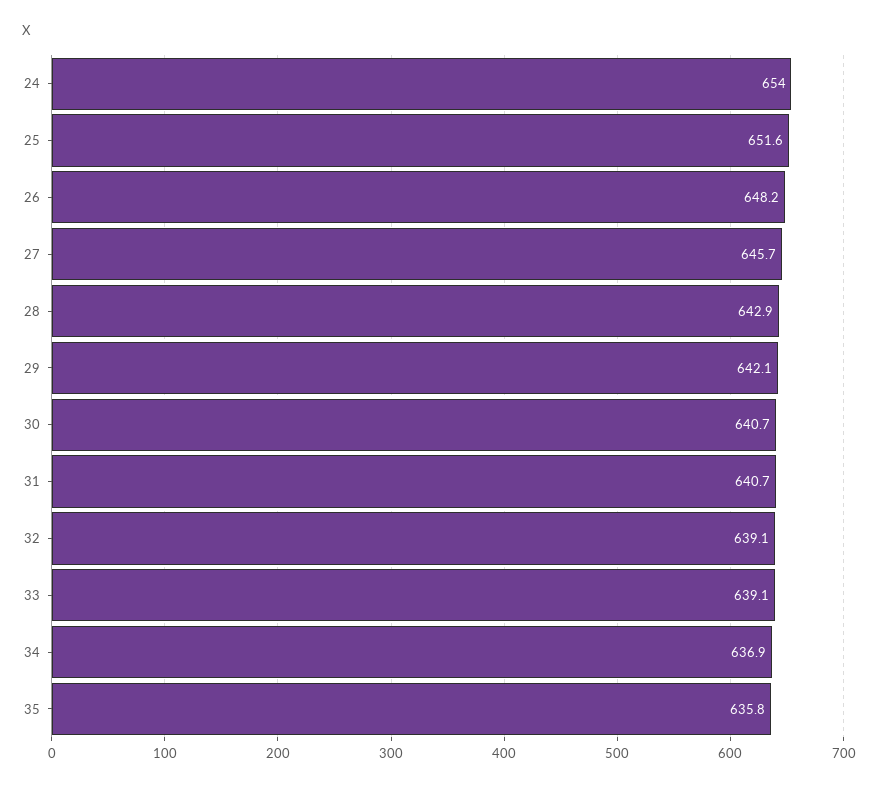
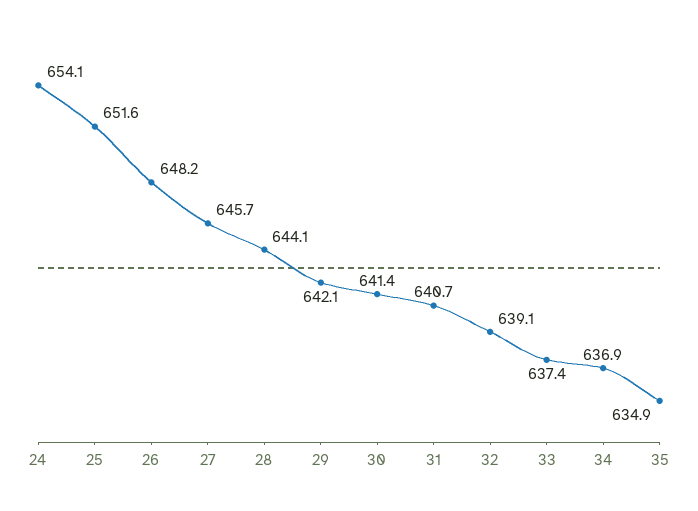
  {
-   "24": 654,
+   "24": 654.1,
    "25": 651.6,
    "26": 648.2,
    "27": 645.7,
-   "28": 642.9,
+   "28": 644.1,
    "29": 642.1,
-   "30": 640.7,
+   "30": 641.4,
    "31": 640.7,
    "32": 639.1,
-   "33": 639.1,
+   "33": 637.4,
    "34": 636.9,
-   "35": 635.8
+   "35": 634.9
  }

